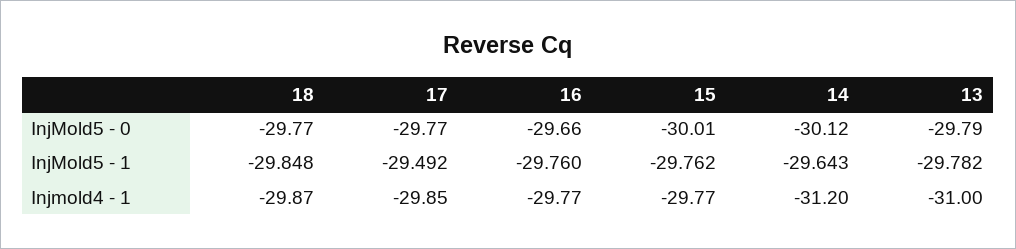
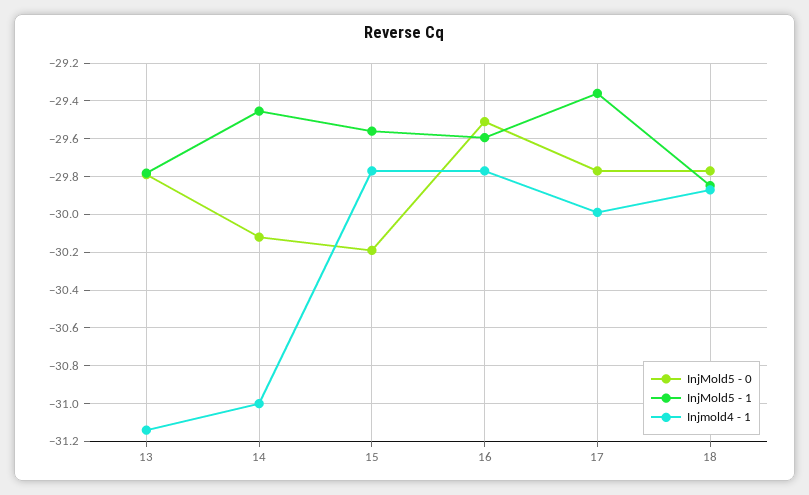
  {
    "InjMold5 - 0": {
      "18": -29.77,
      "17": -29.77,
-     "16": -29.66,
+     "16": -29.5,
-     "15": -30.01,
+     "15": -30.2,
      "14": -30.12,
      "13": -29.79
    },
    "InjMold5 - 1": {
      "18": -29.848,
-     "17": -29.492,
+     "17": -29.35,
-     "16": -29.76,
+     "16": -29.6,
-     "15": -29.762,
+     "15": -29.55,
-     "14": -29.643,
+     "14": -29.45,
      "13": -29.782
    },
    "Injmold4 - 1": {
      "18": -29.87,
-     "17": -29.85,
+     "17": -30,
      "16": -29.77,
      "15": -29.77,
-     "14": -31.2,
+     "14": -31,
-     "13": -31
+     "13": -31.15
    }
  }

